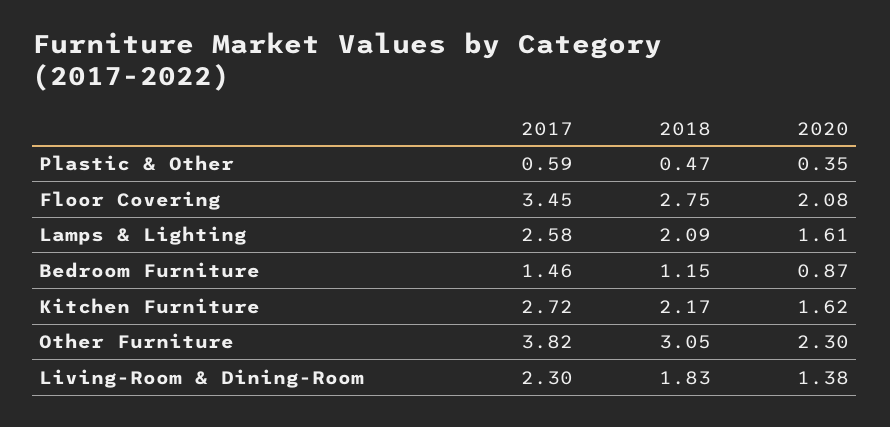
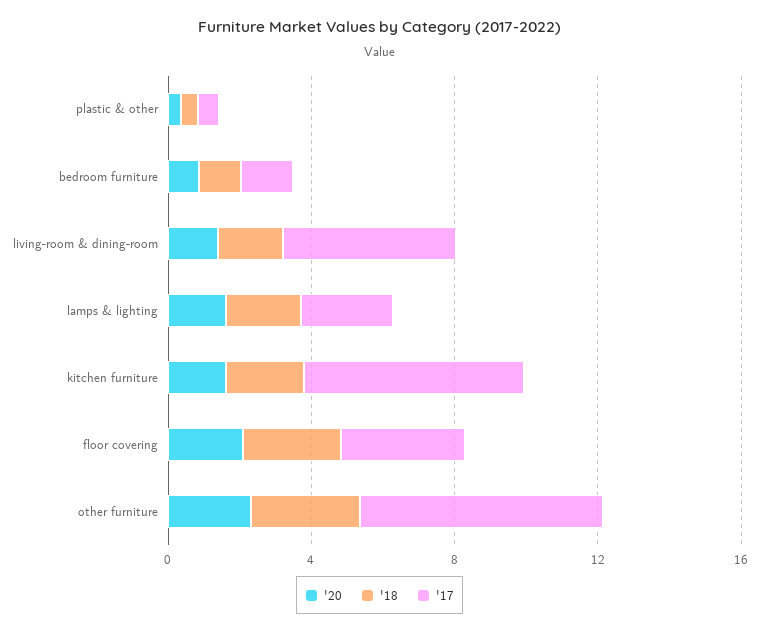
  {
    "2017": {
      "Plastic & Other": 0.59,
      "Floor Covering": 3.45,
      "Lamps & Lighting": 2.58,
      "Bedroom Furniture": 1.46,
-     "Kitchen Furniture": 2.72,
+     "Kitchen Furniture": 6,
-     "Other Furniture": 3.82,
+     "Other Furniture": 7,
-     "Living-Room & Dining-Room": 2.3
+     "Living-Room & Dining-Room": 5
    },
    "2018": {
      "Plastic & Other": 0.47,
      "Floor Covering": 2.75,
      "Lamps & Lighting": 2.09,
      "Bedroom Furniture": 1.15,
      "Kitchen Furniture": 2.17,
      "Other Furniture": 3.05,
      "Living-Room & Dining-Room": 1.83
    },
    "2020": {
      "Plastic & Other": 0.35,
      "Floor Covering": 2.08,
      "Lamps & Lighting": 1.61,
      "Bedroom Furniture": 0.87,
      "Kitchen Furniture": 1.62,
      "Other Furniture": 2.3,
      "Living-Room & Dining-Room": 1.38
    }
  }

